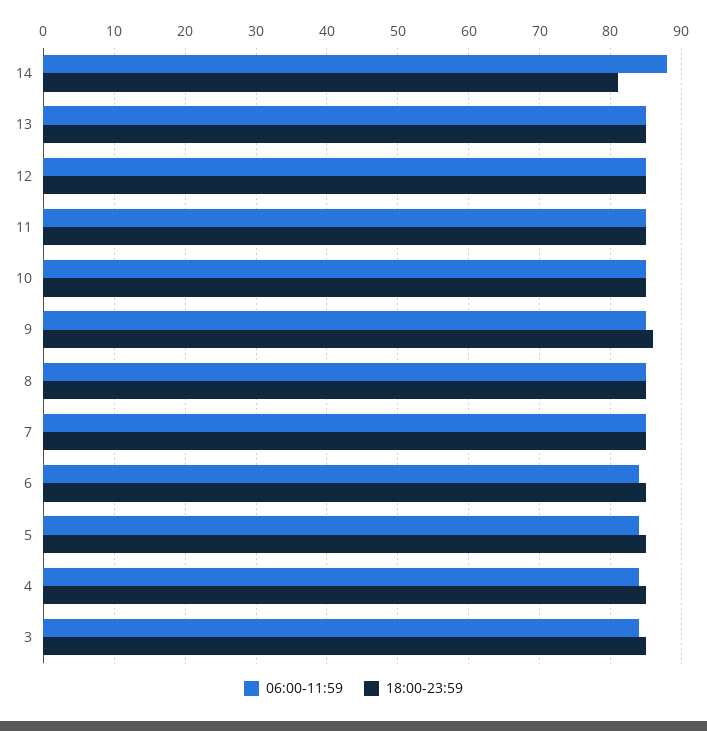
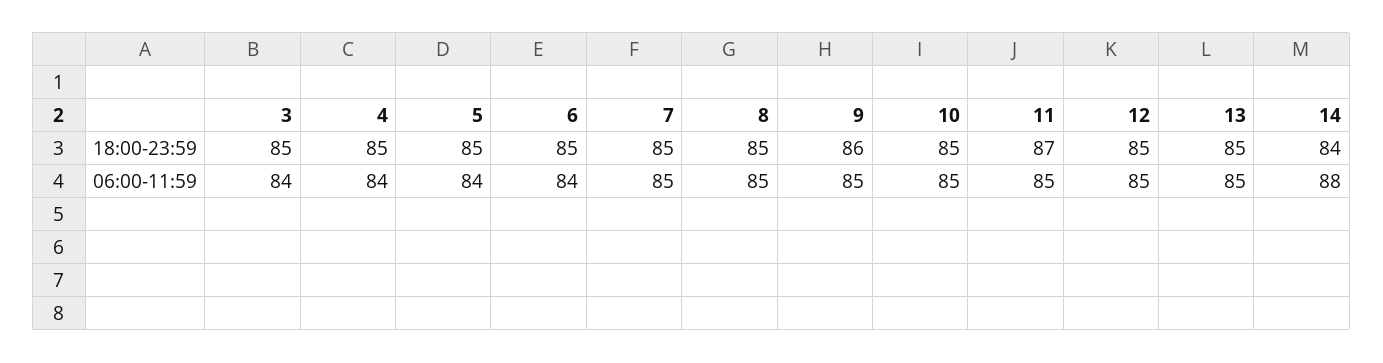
  {
    "06:00-11:59": {
      "14": 88,
      "13": 85,
      "12": 85,
      "11": 85,
      "10": 85,
      "9": 85,
      "8": 85,
      "7": 85,
      "6": 84,
      "5": 84,
      "4": 84,
      "3": 84
    },
    "18:00-23:59": {
-     "14": 81,
+     "14": 84,
      "13": 85,
      "12": 85,
-     "11": 85,
+     "11": 87,
      "10": 85,
      "9": 86,
      "8": 85,
      "7": 85,
      "6": 85,
      "5": 85,
      "4": 85,
      "3": 85
    }
  }

